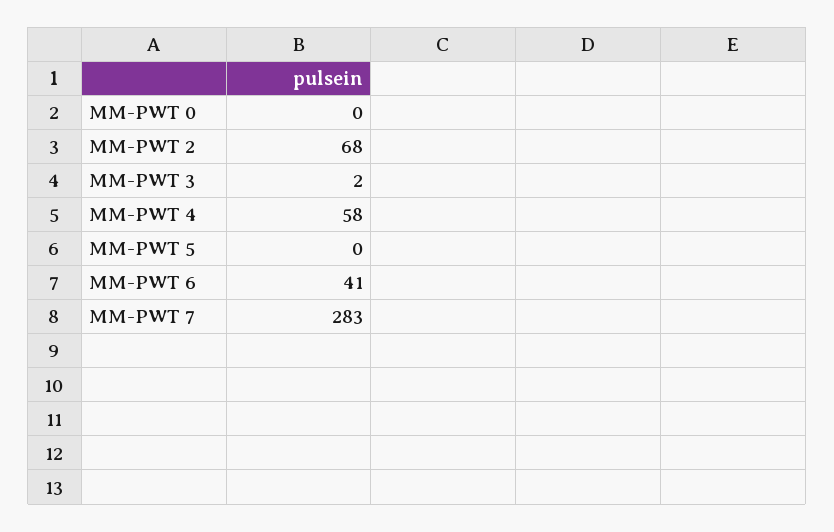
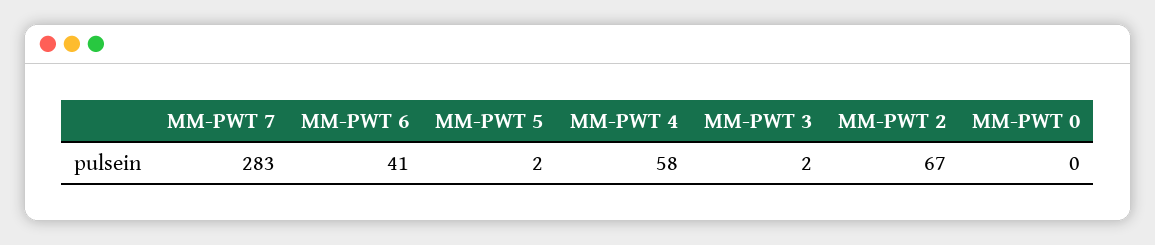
  {
    "MM-PWT 0": 0,
-   "MM-PWT 2": 68,
+   "MM-PWT 2": 67,
    "MM-PWT 3": 2,
    "MM-PWT 4": 58,
-   "MM-PWT 5": 0,
+   "MM-PWT 5": 2,
    "MM-PWT 6": 41,
    "MM-PWT 7": 283
  }

